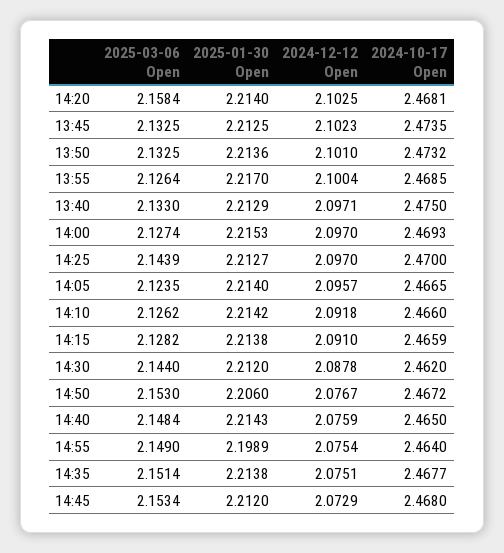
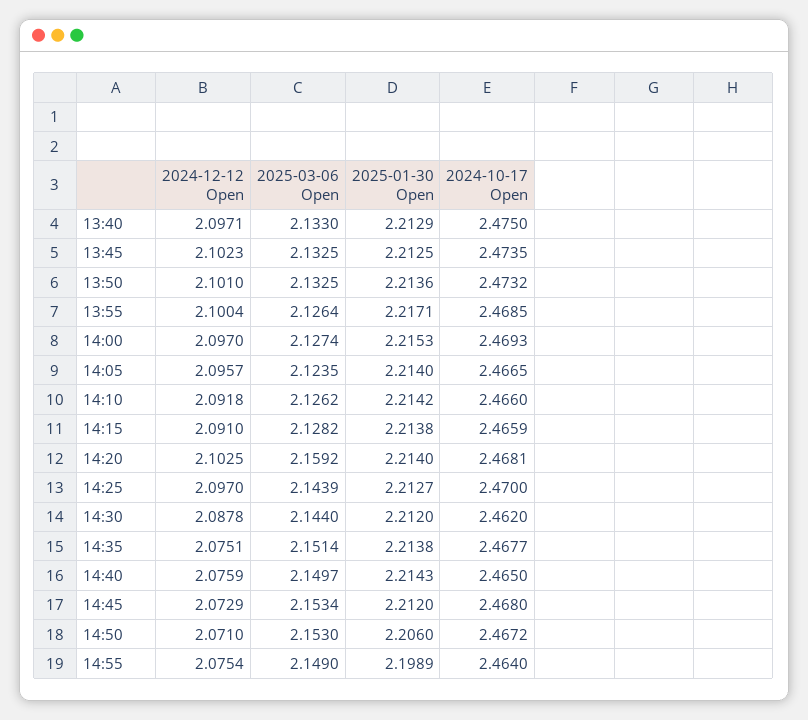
  {
    "2025-03-06 Open": {
-     "14:20": 2.1584,
+     "14:20": 2.1592,
      "13:45": 2.1325,
      "13:50": 2.1325,
      "13:55": 2.1264,
      "13:40": 2.133,
      "14:00": 2.1274,
      "14:25": 2.1439,
      "14:05": 2.1235,
      "14:10": 2.1262,
      "14:15": 2.1282,
      "14:30": 2.144,
      "14:50": 2.153,
-     "14:40": 2.1484,
+     "14:40": 2.1497,
      "14:55": 2.149,
      "14:35": 2.1514,
      "14:45": 2.1534
    },
    "2025-01-30 Open": {
      "14:20": 2.214,
      "13:45": 2.2125,
      "13:50": 2.2136,
-     "13:55": 2.217,
+     "13:55": 2.2171,
      "13:40": 2.2129,
      "14:00": 2.2153,
      "14:25": 2.2127,
      "14:05": 2.214,
      "14:10": 2.2142,
      "14:15": 2.2138,
      "14:30": 2.212,
      "14:50": 2.206,
      "14:40": 2.2143,
      "14:55": 2.1989,
      "14:35": 2.2138,
      "14:45": 2.212
    },
    "2024-12-12 Open": {
      "14:20": 2.1025,
      "13:45": 2.1023,
      "13:50": 2.101,
      "13:55": 2.1004,
      "13:40": 2.0971,
      "14:00": 2.097,
      "14:25": 2.097,
      "14:05": 2.0957,
      "14:10": 2.0918,
      "14:15": 2.091,
      "14:30": 2.0878,
-     "14:50": 2.0767,
+     "14:50": 2.071,
      "14:40": 2.0759,
      "14:55": 2.0754,
      "14:35": 2.0751,
      "14:45": 2.0729
    },
    "2024-10-17 Open": {
      "14:20": 2.4681,
      "13:45": 2.4735,
      "13:50": 2.4732,
      "13:55": 2.4685,
      "13:40": 2.475,
      "14:00": 2.4693,
      "14:25": 2.47,
      "14:05": 2.4665,
      "14:10": 2.466,
      "14:15": 2.4659,
      "14:30": 2.462,
      "14:50": 2.4672,
      "14:40": 2.465,
      "14:55": 2.464,
      "14:35": 2.4677,
      "14:45": 2.468
    }
  }

